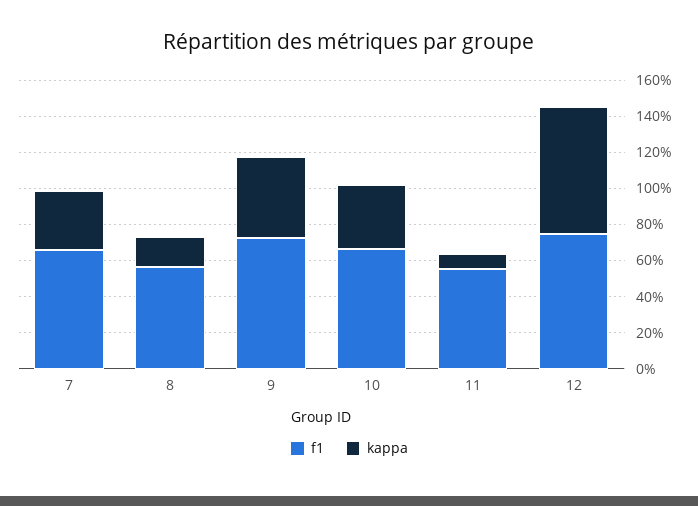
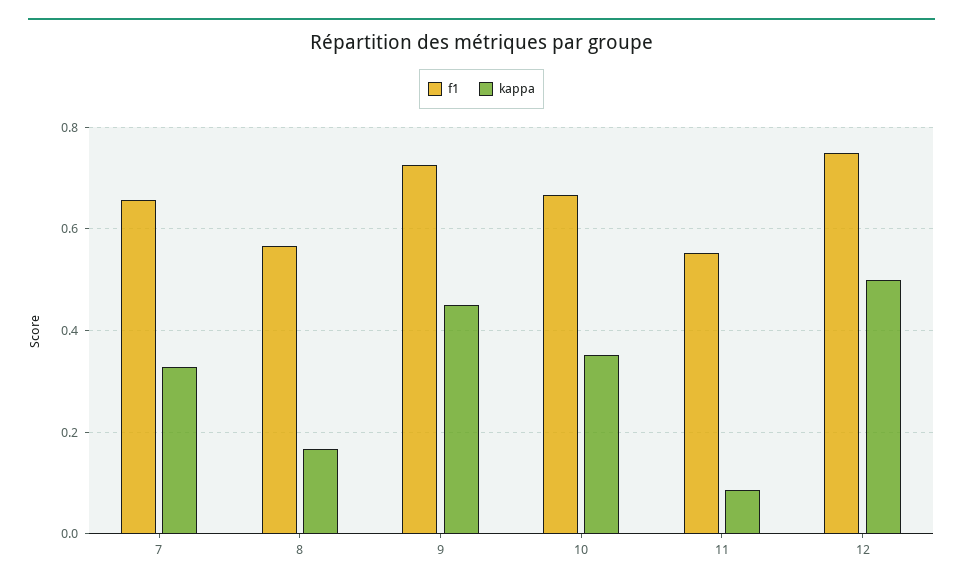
  {
    "f1": {
      "7": 0.66,
      "8": 0.56,
      "9": 0.72,
      "10": 0.66,
      "11": 0.56,
      "12": 0.74
    },
    "kappa": {
      "7": 0.32,
      "8": 0.16,
      "9": 0.44,
      "10": 0.36,
      "11": 0.08,
-     "12": 0.7
+     "12": 0.5
    }
  }

